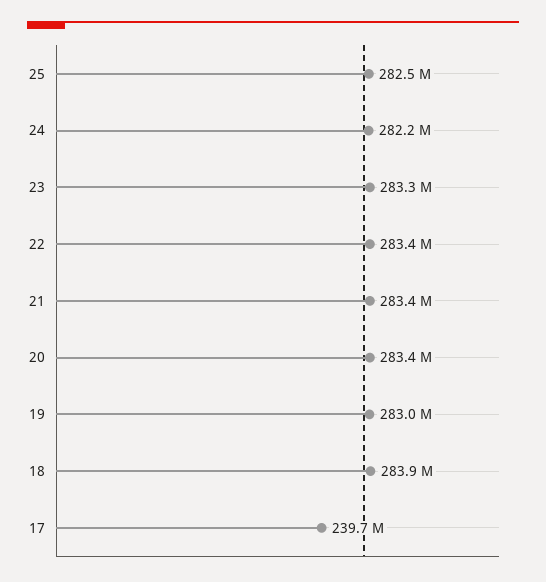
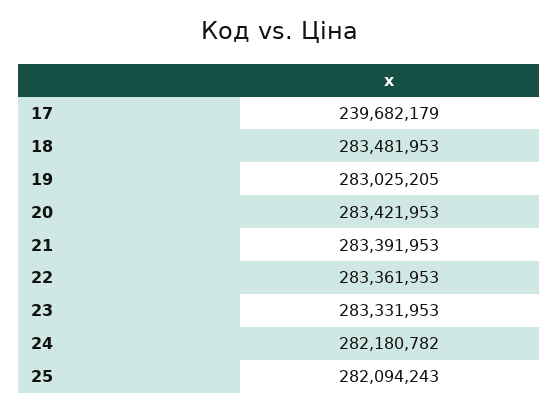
  {
-   "25": 282500000,
+   "25": 282094243,
    "24": 282180782,
    "23": 283331953,
    "22": 283361953,
    "21": 283391953,
    "20": 283421953,
    "19": 283025205,
-   "18": 283900000,
+   "18": 283481953,
    "17": 239682179
  }

